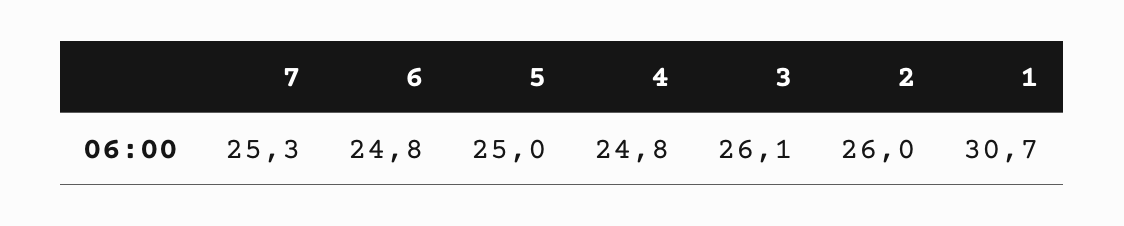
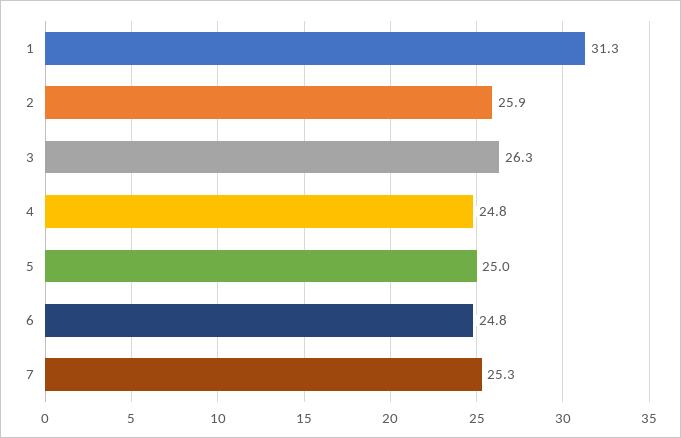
  {
    "7": 25.3,
    "6": 24.8,
    "5": 25,
    "4": 24.8,
-   "3": 26.1,
+   "3": 26.3,
-   "2": 26,
+   "2": 25.9,
-   "1": 30.7
+   "1": 31.3
  }

